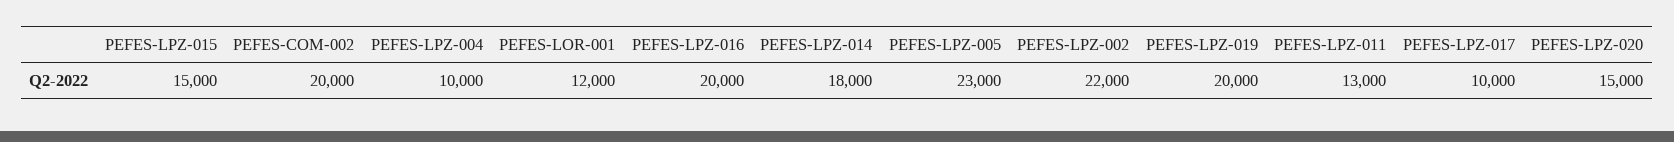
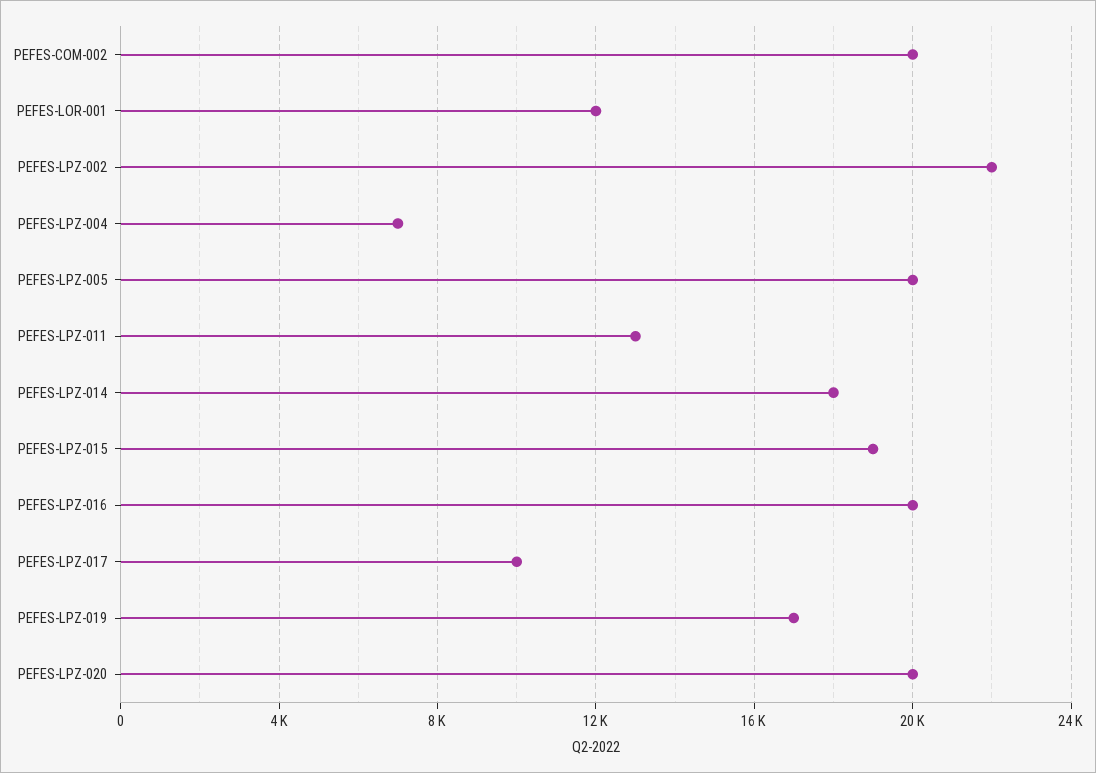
  {
-   "PEFES-LPZ-015": 15000,
+   "PEFES-LPZ-015": 19000,
    "PEFES-COM-002": 20000,
-   "PEFES-LPZ-004": 10000,
+   "PEFES-LPZ-004": 7000,
    "PEFES-LOR-001": 12000,
    "PEFES-LPZ-016": 20000,
    "PEFES-LPZ-014": 18000,
-   "PEFES-LPZ-005": 23000,
+   "PEFES-LPZ-005": 20000,
    "PEFES-LPZ-002": 22000,
-   "PEFES-LPZ-019": 20000,
+   "PEFES-LPZ-019": 17000,
    "PEFES-LPZ-011": 13000,
    "PEFES-LPZ-017": 10000,
-   "PEFES-LPZ-020": 15000
+   "PEFES-LPZ-020": 20000
  }

